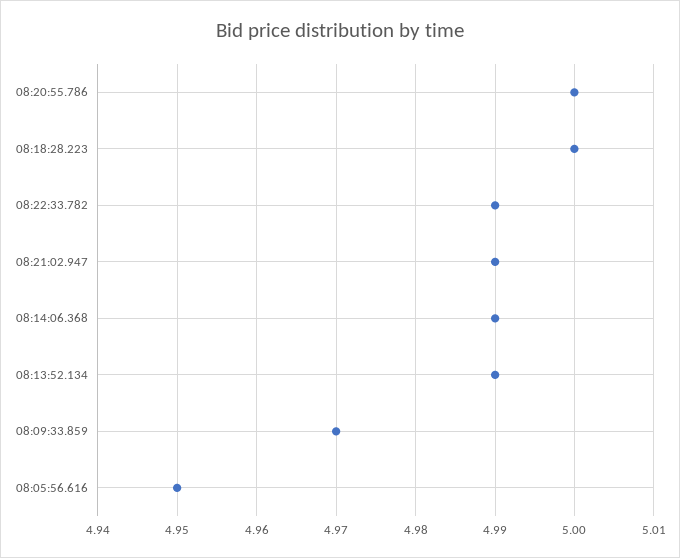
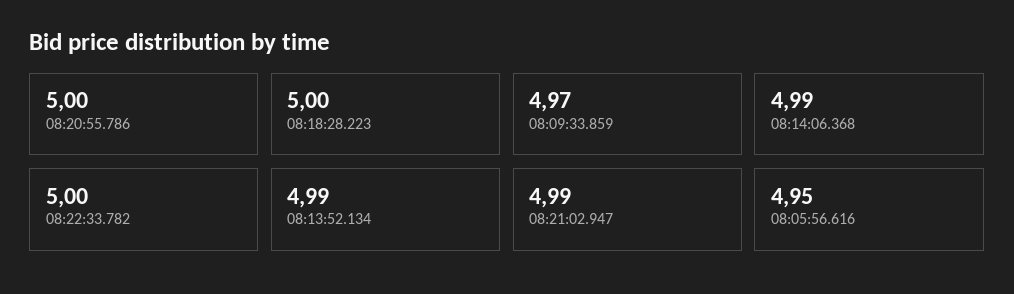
  {
    "08:20:55.786": 5,
    "08:18:28.223": 5,
-   "08:22:33.782": 4.99,
+   "08:22:33.782": 5,
    "08:21:02.947": 4.99,
    "08:14:06.368": 4.99,
    "08:13:52.134": 4.99,
    "08:09:33.859": 4.97,
    "08:05:56.616": 4.95
  }

